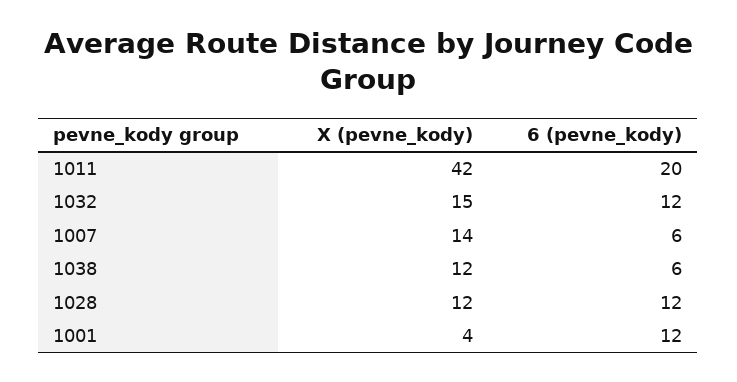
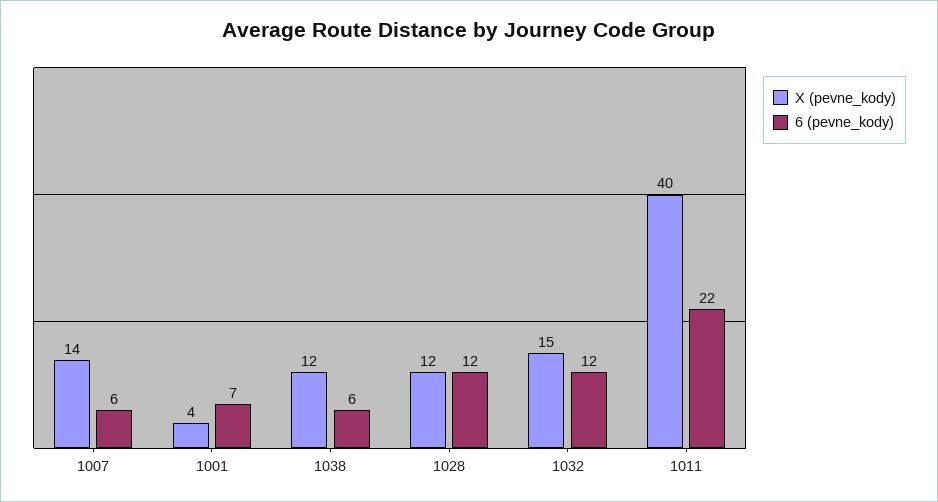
  {
    "X (pevne_kody)": {
-     "1011": 42,
+     "1011": 40,
      "1032": 15,
      "1007": 14,
      "1038": 12,
      "1028": 12,
      "1001": 4
    },
    "6 (pevne_kody)": {
-     "1011": 20,
+     "1011": 22,
      "1032": 12,
      "1007": 6,
      "1038": 6,
      "1028": 12,
-     "1001": 12
+     "1001": 7
    }
  }

